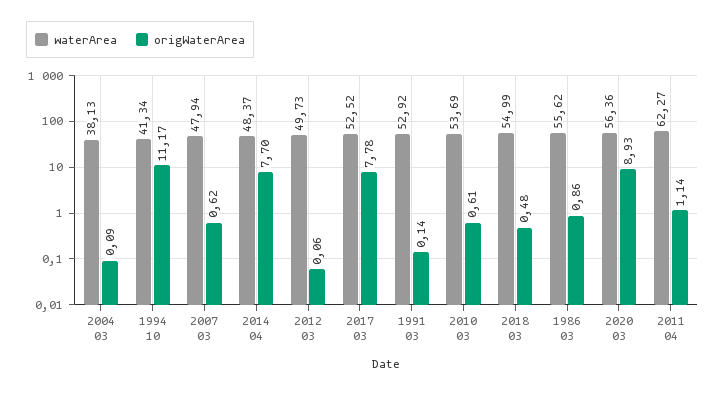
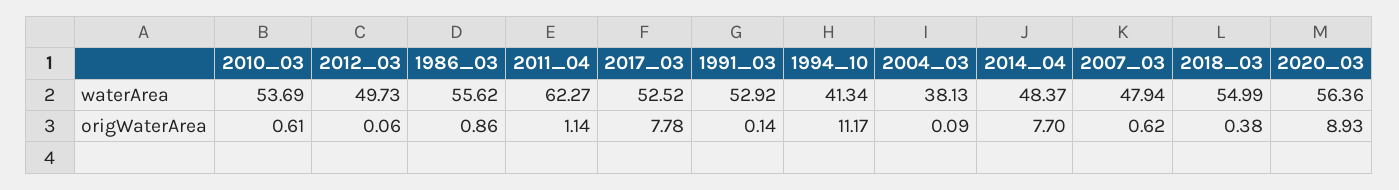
  {
    "waterArea": {
      "2004 03": 38.13,
      "1994 10": 41.34,
      "2007 03": 47.94,
      "2014 04": 48.37,
      "2012 03": 49.73,
      "2017 03": 52.52,
      "1991 03": 52.92,
      "2010 03": 53.69,
      "2018 03": 54.99,
      "1986 03": 55.62,
      "2020 03": 56.36,
      "2011 04": 62.27
    },
    "origWaterArea": {
      "2004 03": 0.09,
      "1994 10": 11.17,
      "2007 03": 0.62,
      "2014 04": 7.7,
      "2012 03": 0.06,
      "2017 03": 7.78,
      "1991 03": 0.14,
      "2010 03": 0.61,
-     "2018 03": 0.48,
+     "2018 03": 0.38,
      "1986 03": 0.86,
      "2020 03": 8.93,
      "2011 04": 1.14
    }
  }

